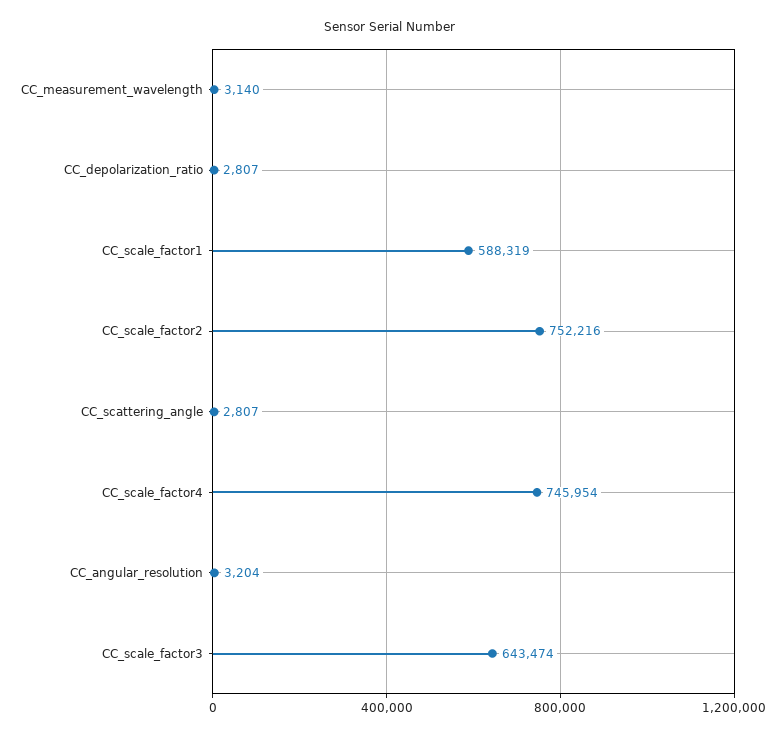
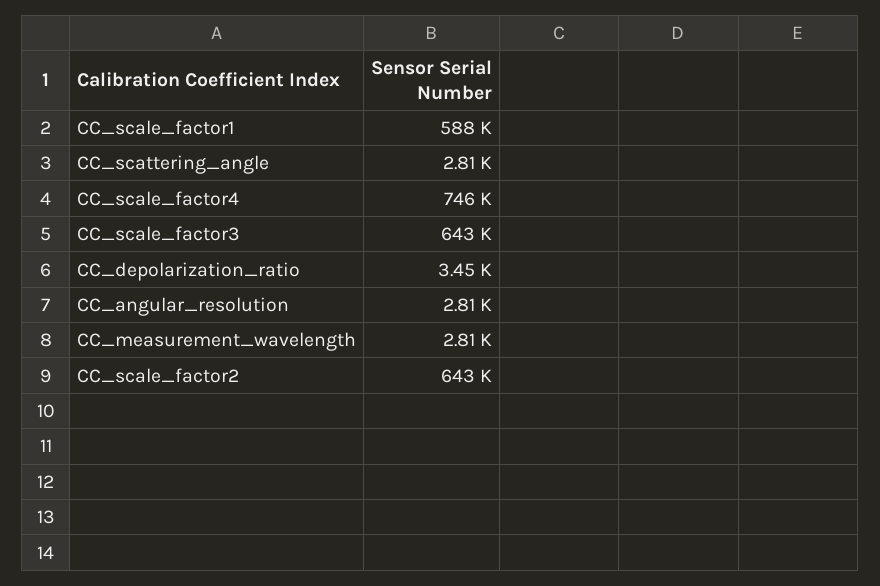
  {
-   "CC_measurement_wavelength": 3140,
+   "CC_measurement_wavelength": 2810,
-   "CC_depolarization_ratio": 2807,
+   "CC_depolarization_ratio": 3450,
    "CC_scale_factor1": 588319,
-   "CC_scale_factor2": 752216,
+   "CC_scale_factor2": 643000,
    "CC_scattering_angle": 2807,
    "CC_scale_factor4": 745954,
-   "CC_angular_resolution": 3204,
+   "CC_angular_resolution": 2810,
    "CC_scale_factor3": 643474
  }

